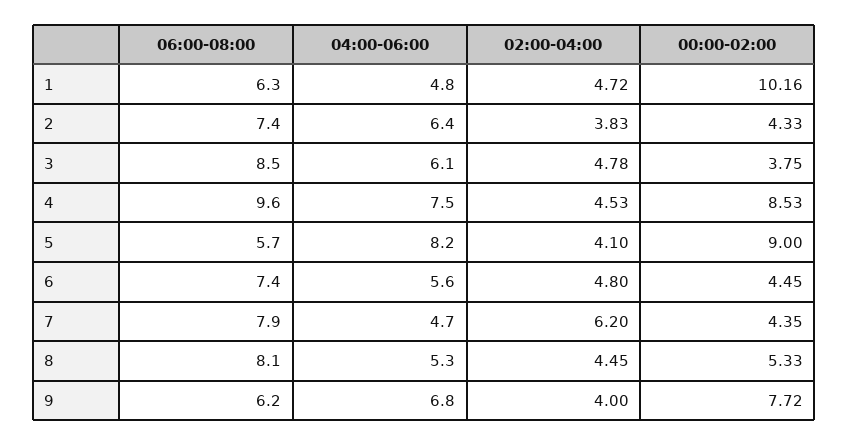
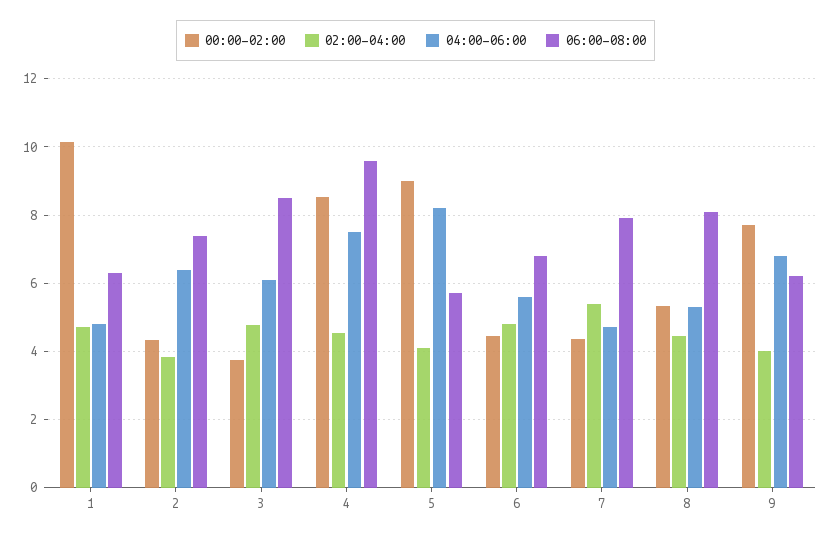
  {
    "06:00-08:00": {
      "1": 6.3,
      "2": 7.4,
      "3": 8.5,
      "4": 9.6,
      "5": 5.7,
-     "6": 7.4,
+     "6": 6.8,
      "7": 7.9,
      "8": 8.1,
      "9": 6.2
    },
    "04:00-06:00": {
      "1": 4.8,
      "2": 6.4,
      "3": 6.1,
      "4": 7.5,
      "5": 8.2,
      "6": 5.6,
      "7": 4.7,
      "8": 5.3,
      "9": 6.8
    },
    "02:00-04:00": {
      "1": 4.72,
      "2": 3.83,
      "3": 4.78,
      "4": 4.53,
      "5": 4.1,
      "6": 4.8,
-     "7": 6.2,
+     "7": 5.4,
      "8": 4.45,
      "9": 4
    },
    "00:00-02:00": {
      "1": 10.16,
      "2": 4.33,
      "3": 3.75,
      "4": 8.53,
      "5": 9,
      "6": 4.45,
      "7": 4.35,
      "8": 5.33,
      "9": 7.72
    }
  }

